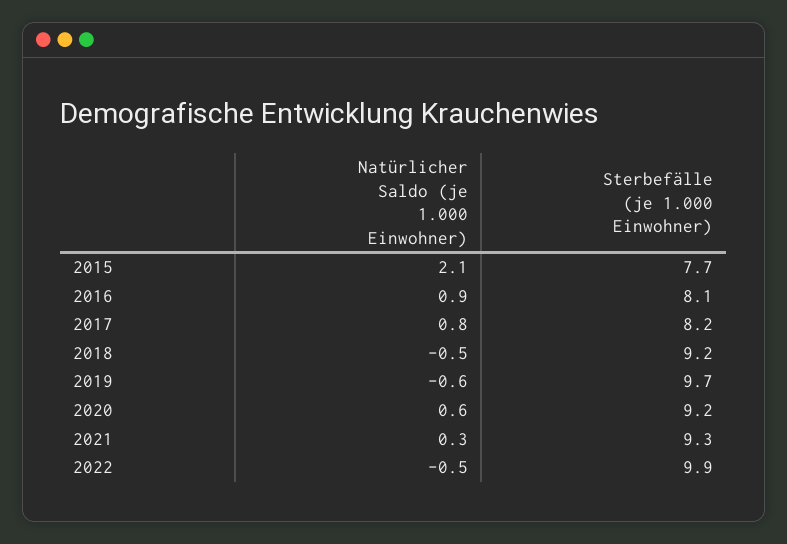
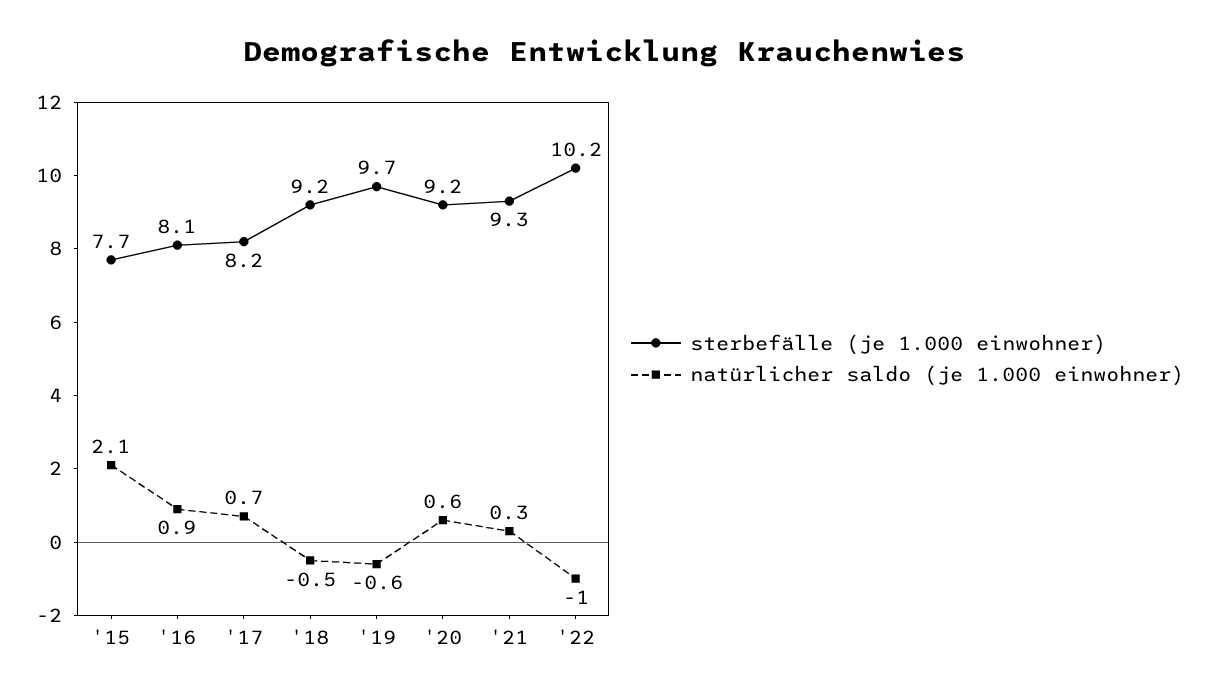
  {
    "Natürlicher Saldo (je 1.000 Einwohner)": {
      "2015": 2.1,
      "2016": 0.9,
-     "2017": 0.8,
+     "2017": 0.7,
      "2018": -0.5,
      "2019": -0.6,
      "2020": 0.6,
      "2021": 0.3,
-     "2022": -0.5
+     "2022": -1
    },
    "Sterbefälle (je 1.000 Einwohner)": {
      "2015": 7.7,
      "2016": 8.1,
      "2017": 8.2,
      "2018": 9.2,
      "2019": 9.7,
      "2020": 9.2,
      "2021": 9.3,
-     "2022": 9.9
+     "2022": 10.2
    }
  }

